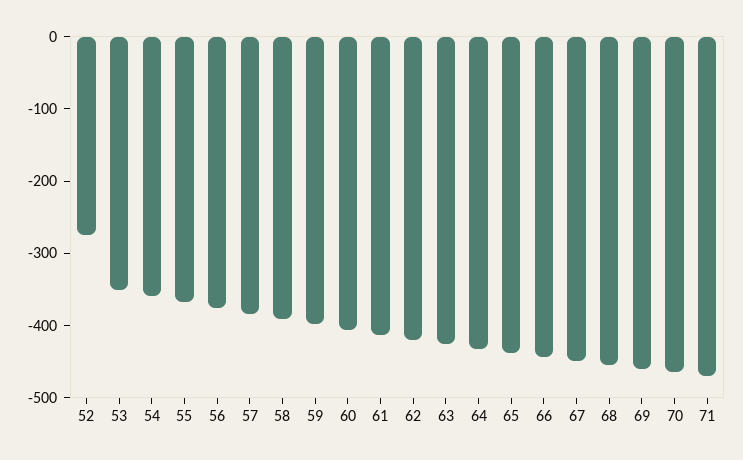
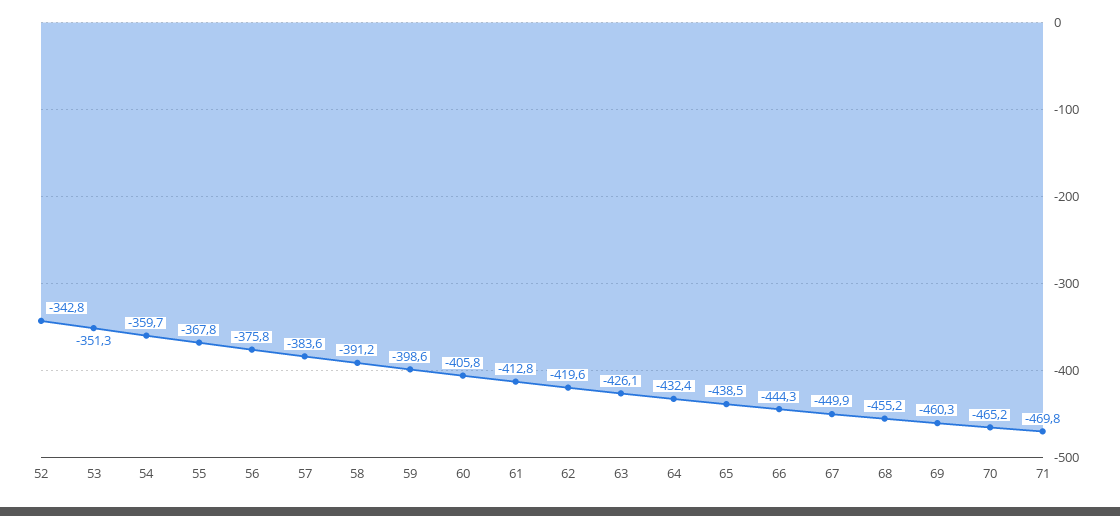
  {
-   "52": -280,
+   "52": -342.8,
    "53": -351.3,
    "54": -359.7,
    "55": -367.8,
    "56": -375.8,
    "57": -383.6,
    "58": -391.2,
    "59": -398.6,
    "60": -405.8,
    "61": -412.8,
    "62": -419.6,
    "63": -426.1,
    "64": -432.4,
    "65": -438.5,
    "66": -444.3,
    "67": -449.9,
    "68": -455.2,
    "69": -460.3,
    "70": -465.2,
    "71": -469.8
  }

